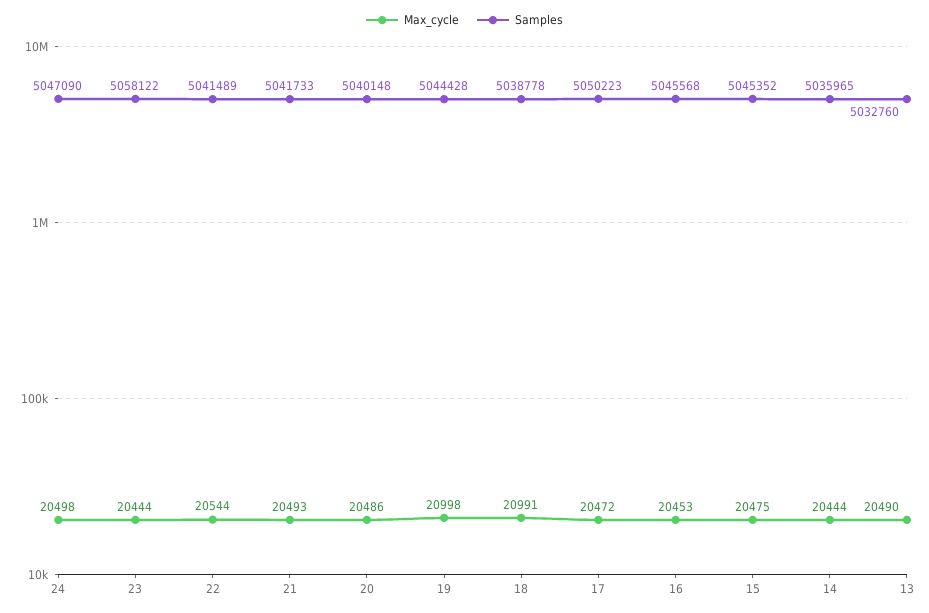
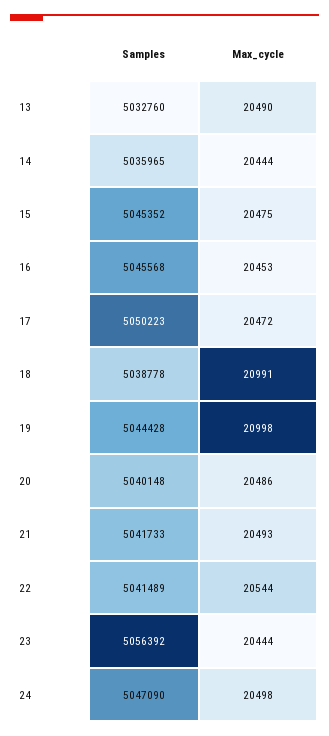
  {
    "Max_cycle": {
      "24": 20498,
      "23": 20444,
      "22": 20544,
      "21": 20493,
      "20": 20486,
      "19": 20998,
      "18": 20991,
      "17": 20472,
      "16": 20453,
      "15": 20475,
      "14": 20444,
      "13": 20490
    },
    "Samples": {
      "24": 5047090,
-     "23": 5058122,
+     "23": 5056392,
      "22": 5041489,
      "21": 5041733,
      "20": 5040148,
      "19": 5044428,
      "18": 5038778,
      "17": 5050223,
      "16": 5045568,
      "15": 5045352,
      "14": 5035965,
      "13": 5032760
    }
  }

